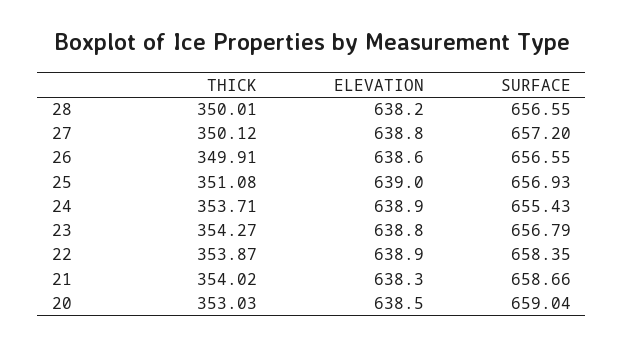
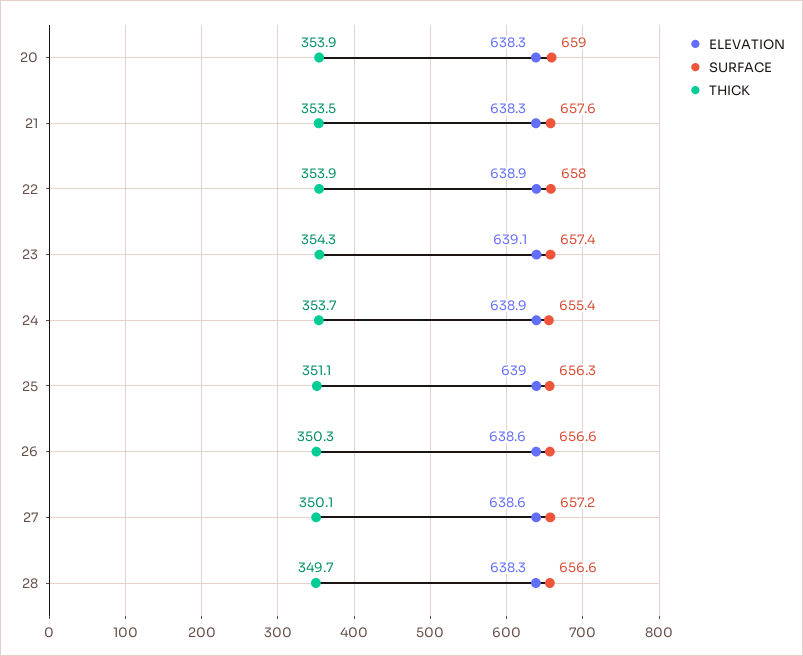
  {
    "THICK": {
-     "28": 350.01,
+     "28": 349.7,
      "27": 350.12,
-     "26": 349.91,
+     "26": 350.3,
      "25": 351.08,
      "24": 353.71,
      "23": 354.27,
      "22": 353.87,
-     "21": 354.02,
+     "21": 353.5,
-     "20": 353.03
+     "20": 353.9
    },
    "ELEVATION": {
-     "28": 638.2,
+     "28": 638.3,
-     "27": 638.8,
+     "27": 638.6,
      "26": 638.6,
      "25": 639,
      "24": 638.9,
-     "23": 638.8,
+     "23": 639.1,
      "22": 638.9,
      "21": 638.3,
-     "20": 638.5
+     "20": 638.3
    },
    "SURFACE": {
      "28": 656.55,
      "27": 657.2,
      "26": 656.55,
-     "25": 656.93,
+     "25": 656.3,
      "24": 655.43,
-     "23": 656.79,
+     "23": 657.4,
-     "22": 658.35,
+     "22": 658,
-     "21": 658.66,
+     "21": 657.6,
      "20": 659.04
    }
  }

